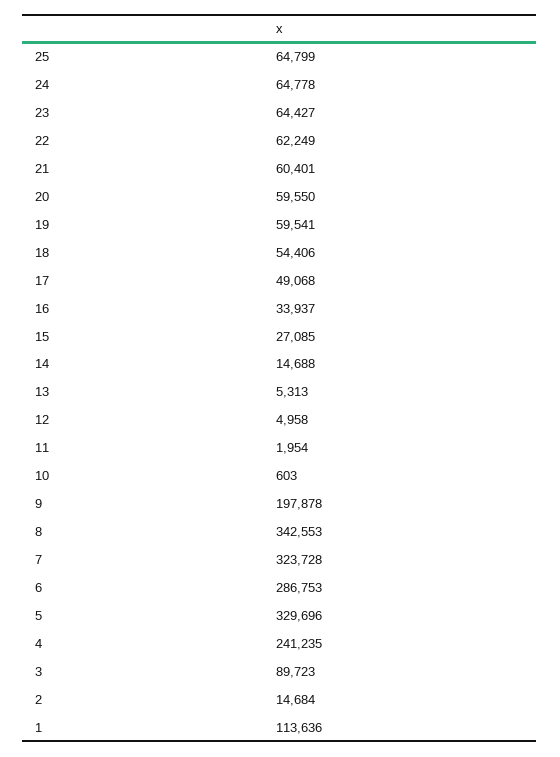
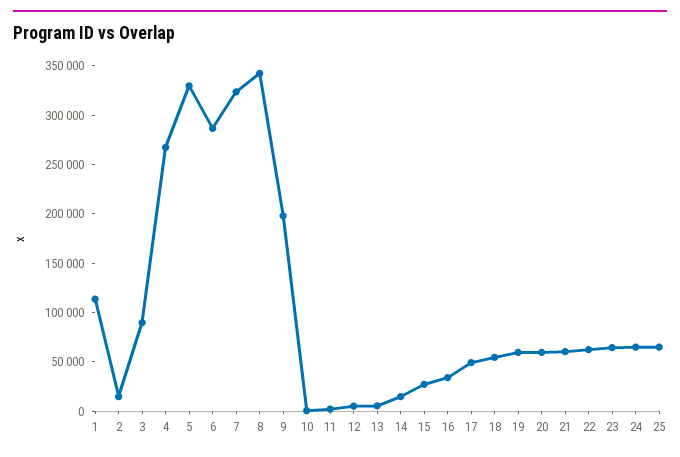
  {
    "25": 64799,
    "24": 64778,
    "23": 64427,
    "22": 62249,
    "21": 60401,
    "20": 59550,
    "19": 59541,
    "18": 54406,
    "17": 49068,
    "16": 33937,
    "15": 27085,
    "14": 14688,
    "13": 5313,
    "12": 4958,
    "11": 1954,
    "10": 603,
    "9": 197878,
    "8": 342553,
    "7": 323728,
    "6": 286753,
    "5": 329696,
-   "4": 241235,
+   "4": 270000,
    "3": 89723,
    "2": 14684,
    "1": 113636
  }

